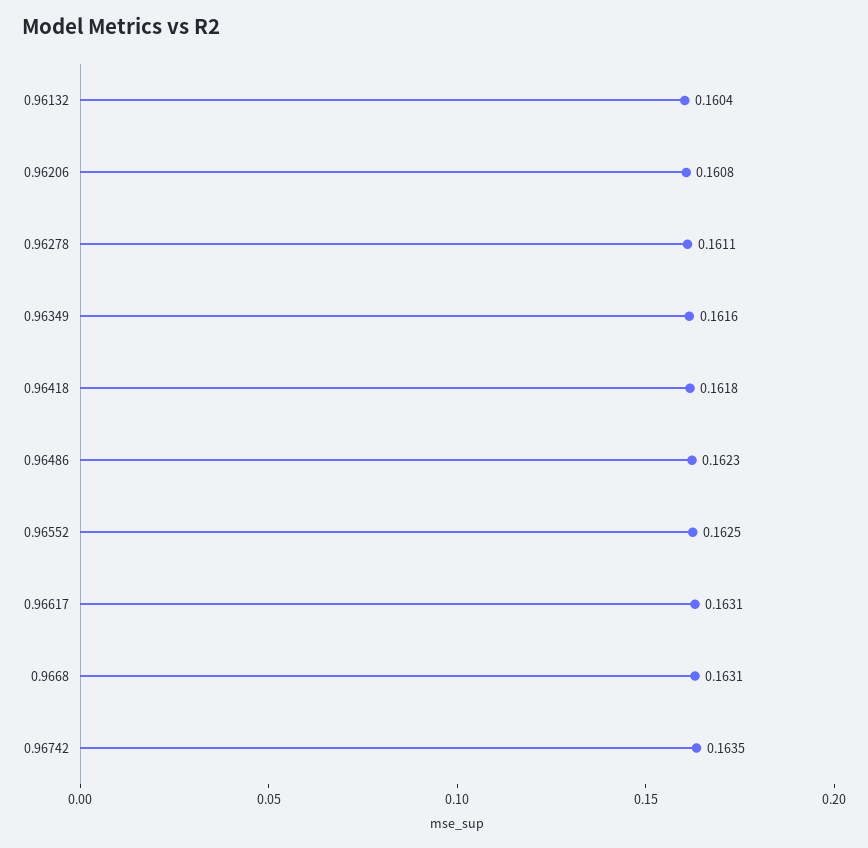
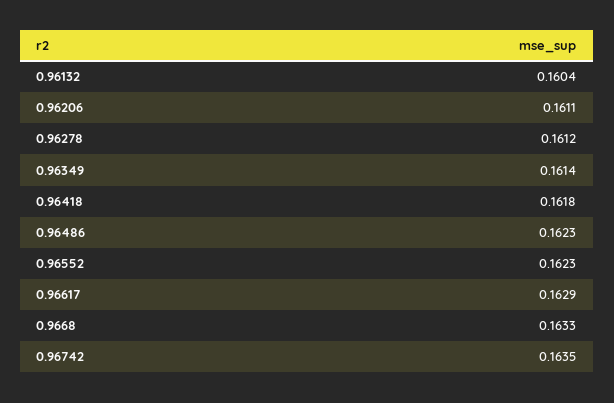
  {
    "0.96132": 0.1604,
-   "0.96206": 0.1608,
+   "0.96206": 0.1611,
-   "0.96278": 0.1611,
+   "0.96278": 0.1612,
-   "0.96349": 0.1616,
+   "0.96349": 0.1614,
    "0.96418": 0.1618,
    "0.96486": 0.1623,
-   "0.96552": 0.1625,
+   "0.96552": 0.1623,
-   "0.96617": 0.1631,
+   "0.96617": 0.1629,
-   "0.9668": 0.1631,
+   "0.9668": 0.1633,
    "0.96742": 0.1635
  }

